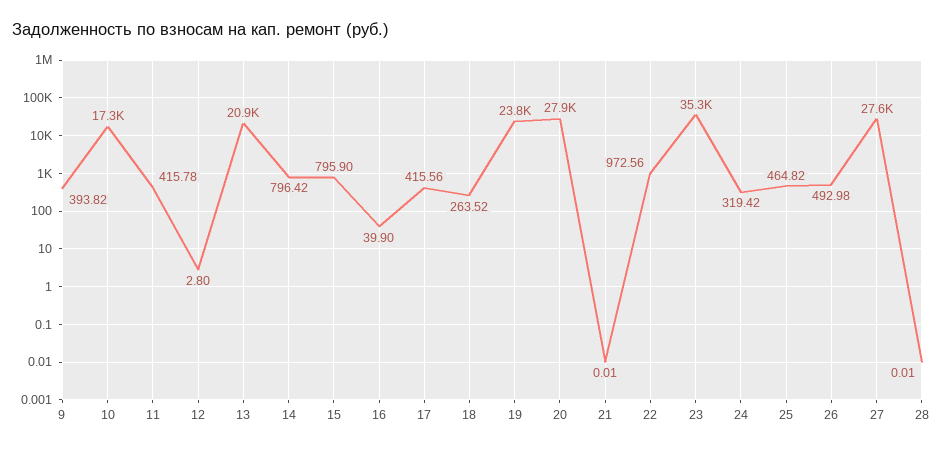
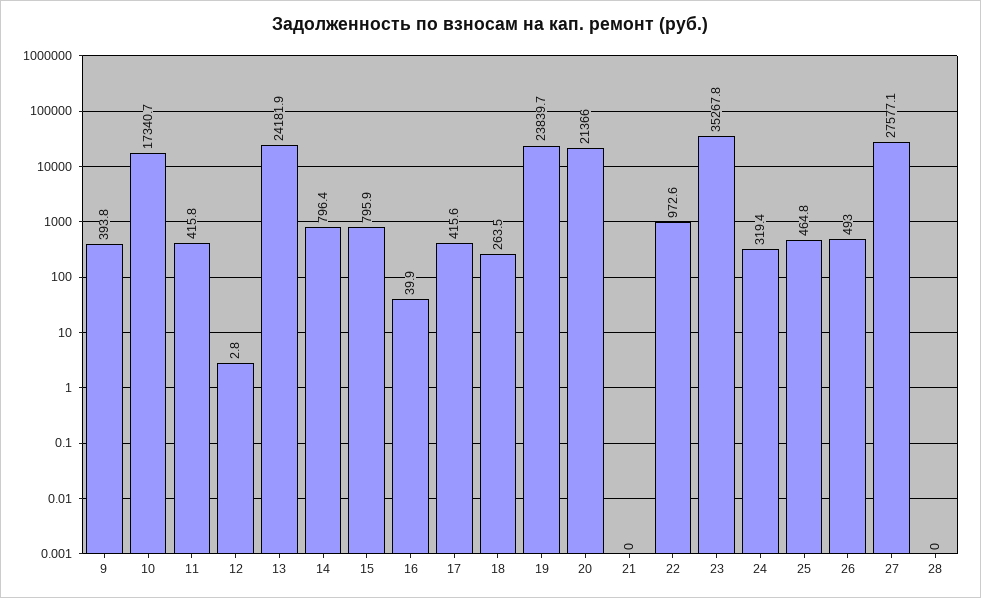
  {
    "9": 393.82,
    "10": 17340.7,
    "11": 415.78,
    "12": 2.8,
-   "13": 20900,
+   "13": 24181.9,
    "14": 796.42,
    "15": 795.9,
    "16": 39.9,
    "17": 415.56,
    "18": 263.52,
    "19": 23839.7,
-   "20": 27900,
+   "20": 21366,
    "21": 0.01,
    "22": 972.56,
    "23": 35267.8,
    "24": 319.42,
    "25": 464.82,
    "26": 492.98,
    "27": 27577.1,
    "28": 0.01
  }

